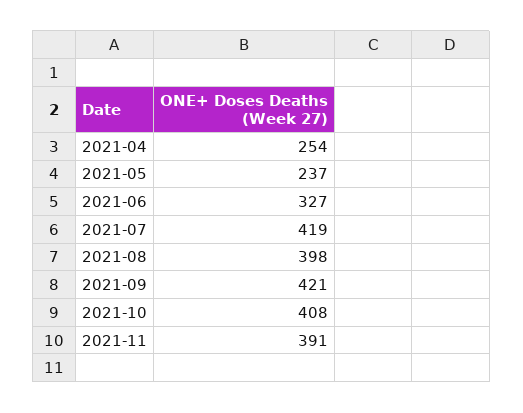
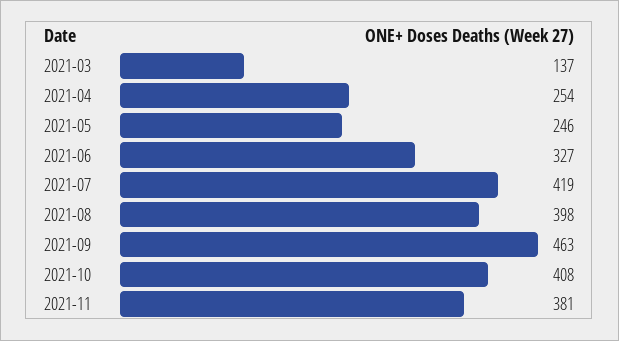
  {
    "2021-04": 254,
-   "2021-05": 237,
+   "2021-05": 246,
    "2021-06": 327,
    "2021-07": 419,
    "2021-08": 398,
-   "2021-09": 421,
+   "2021-09": 463,
    "2021-10": 408,
-   "2021-11": 391
+   "2021-11": 381,
+   "2021-03": 137
  }

